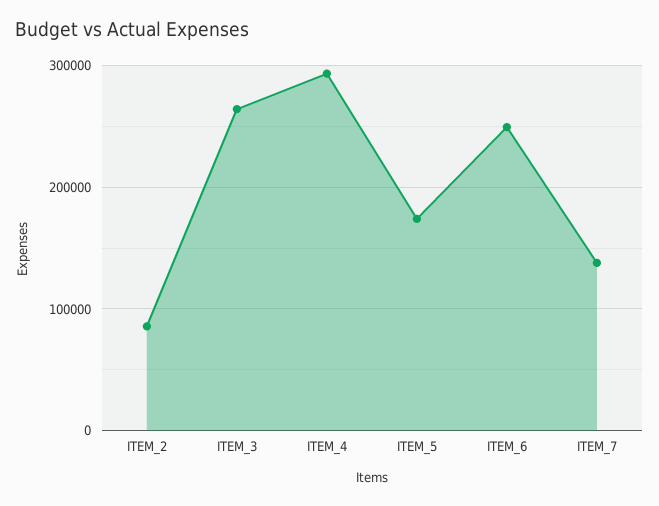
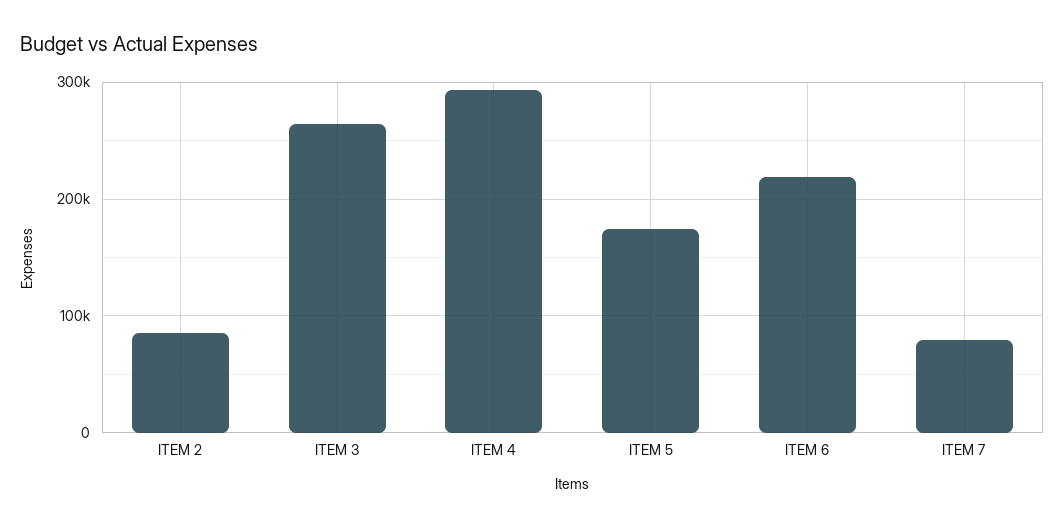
  {
    "ITEM_2": 90000,
    "ITEM_3": 260000,
    "ITEM_4": 290000,
    "ITEM_5": 170000,
-   "ITEM_6": 250000,
+   "ITEM_6": 220000,
-   "ITEM_7": 140000
+   "ITEM_7": 80000
  }

